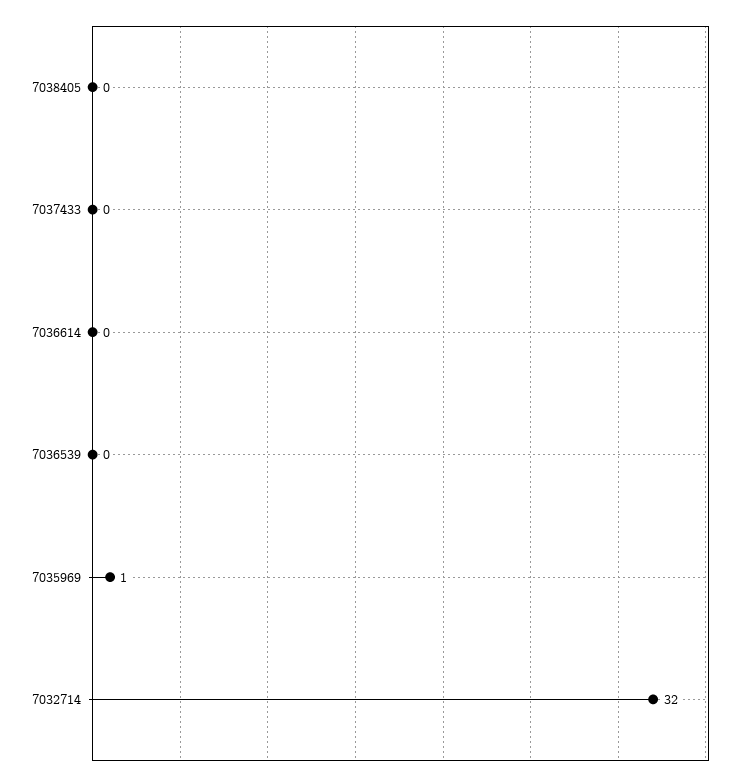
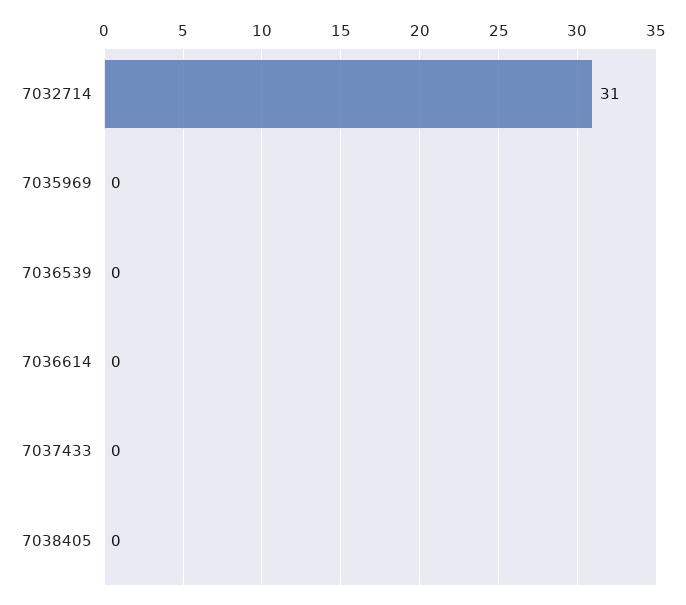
  {
    "7038405": 0,
    "7037433": 0,
    "7036614": 0,
    "7036539": 0,
-   "7035969": 1,
+   "7035969": 0,
-   "7032714": 32
+   "7032714": 31
  }

